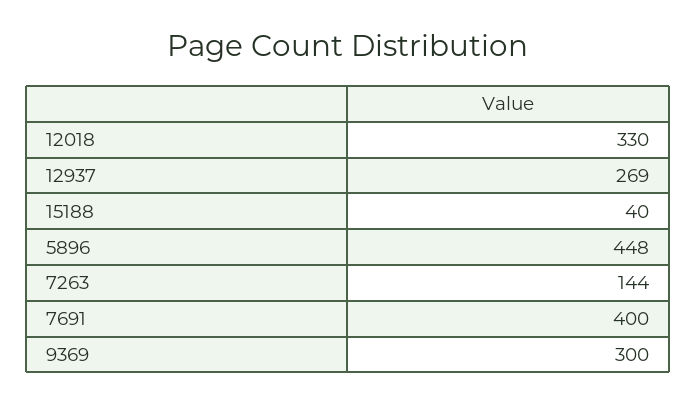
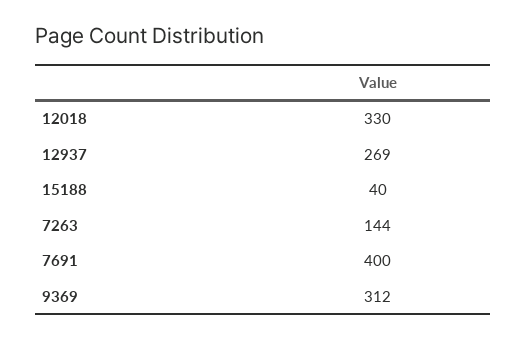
  {
    "12018": 330,
    "12937": 269,
    "15188": 40,
-   "5896": 448,
    "7263": 144,
    "7691": 400,
-   "9369": 300
+   "9369": 312
  }

